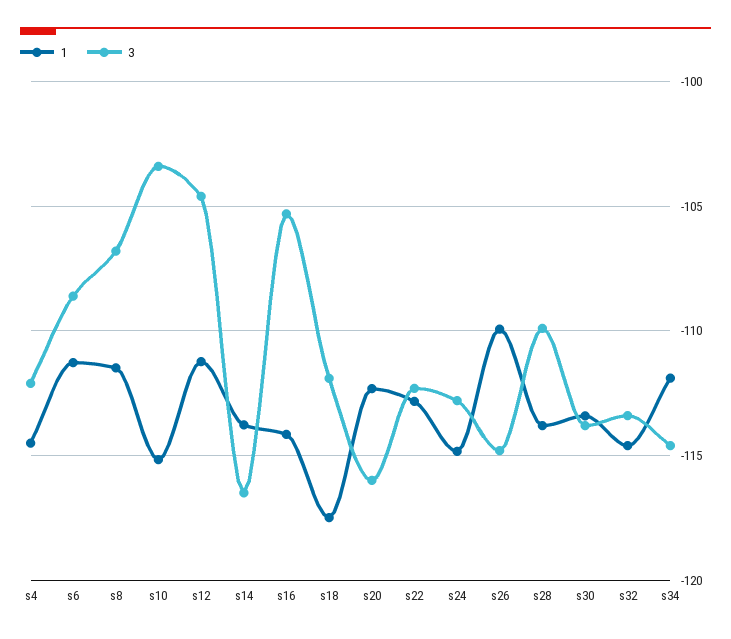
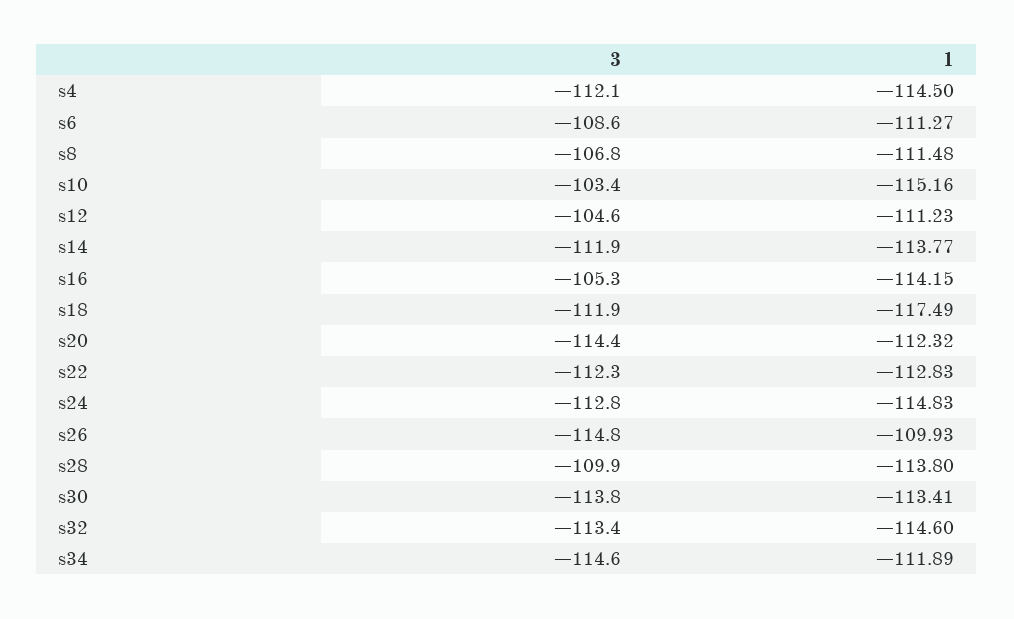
  {
    "1": {
      "s4": -114.5,
      "s6": -111.27,
      "s8": -111.48,
      "s10": -115.16,
      "s12": -111.23,
      "s14": -113.77,
      "s16": -114.15,
      "s18": -117.49,
      "s20": -112.32,
      "s22": -112.83,
      "s24": -114.83,
      "s26": -109.93,
      "s28": -113.8,
      "s30": -113.41,
      "s32": -114.6,
      "s34": -111.89
    },
    "3": {
      "s4": -112.1,
      "s6": -108.6,
      "s8": -106.8,
      "s10": -103.4,
      "s12": -104.6,
-     "s14": -116.5,
+     "s14": -111.9,
      "s16": -105.3,
      "s18": -111.9,
-     "s20": -116,
+     "s20": -114.4,
      "s22": -112.3,
      "s24": -112.8,
      "s26": -114.8,
      "s28": -109.9,
      "s30": -113.8,
      "s32": -113.4,
      "s34": -114.6
    }
  }

